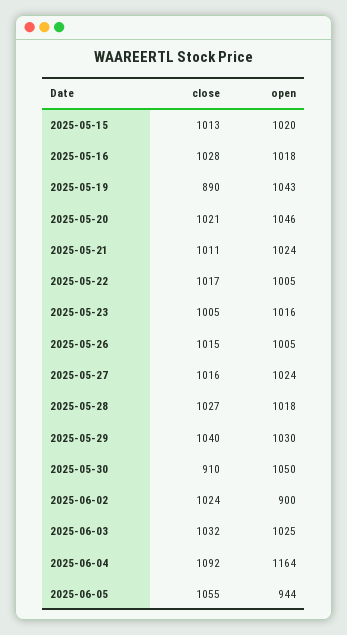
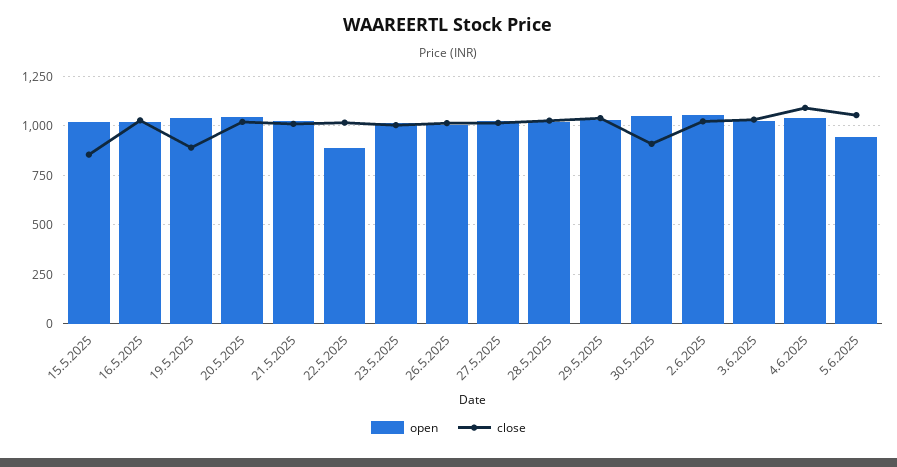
  {
    "close": {
-     "2025-05-15": 1013,
+     "2025-05-15": 850,
      "2025-05-16": 1028,
      "2025-05-19": 890,
      "2025-05-20": 1021,
      "2025-05-21": 1011,
      "2025-05-22": 1017,
      "2025-05-23": 1005,
      "2025-05-26": 1015,
      "2025-05-27": 1016,
      "2025-05-28": 1027,
      "2025-05-29": 1040,
      "2025-05-30": 910,
      "2025-06-02": 1024,
      "2025-06-03": 1032,
      "2025-06-04": 1092,
      "2025-06-05": 1055
    },
    "open": {
      "2025-05-15": 1020,
      "2025-05-16": 1018,
      "2025-05-19": 1043,
      "2025-05-20": 1046,
      "2025-05-21": 1024,
-     "2025-05-22": 1005,
+     "2025-05-22": 900,
      "2025-05-23": 1016,
      "2025-05-26": 1005,
      "2025-05-27": 1024,
      "2025-05-28": 1018,
      "2025-05-29": 1030,
      "2025-05-30": 1050,
-     "2025-06-02": 900,
+     "2025-06-02": 1050,
      "2025-06-03": 1025,
-     "2025-06-04": 1164,
+     "2025-06-04": 1050,
      "2025-06-05": 944
    }
  }

